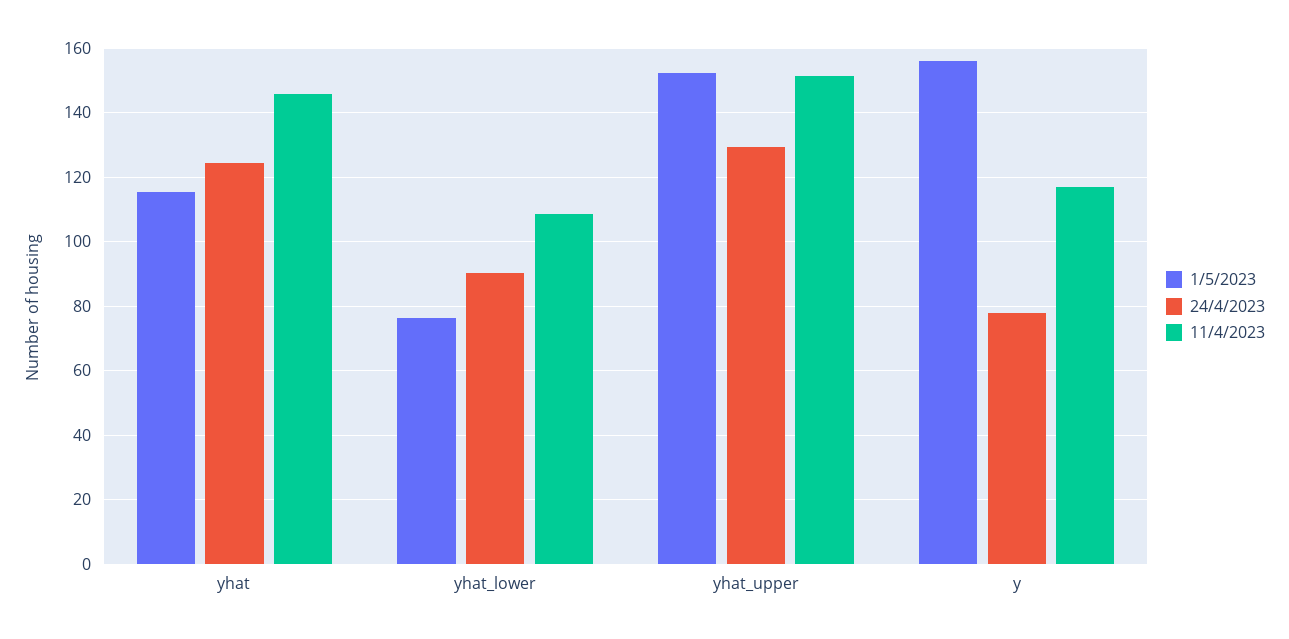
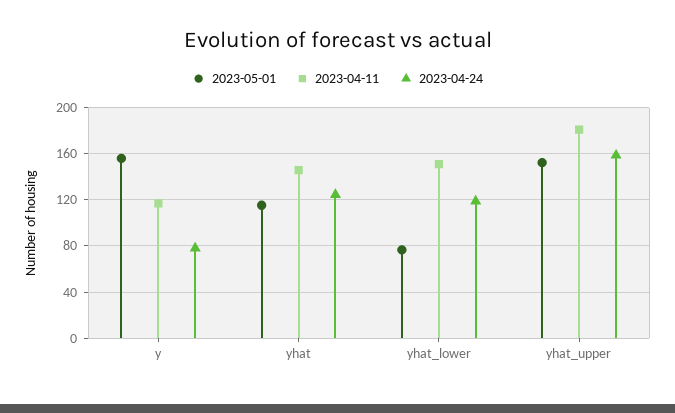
  {
    "1/5/2023": {
      "yhat": 116,
      "yhat_lower": 76,
      "yhat_upper": 152,
      "y": 156
    },
    "24/4/2023": {
      "yhat": 124,
-     "yhat_lower": 90,
+     "yhat_lower": 120,
-     "yhat_upper": 130,
+     "yhat_upper": 160,
      "y": 78
    },
    "11/4/2023": {
      "yhat": 146,
-     "yhat_lower": 108,
+     "yhat_lower": 150,
-     "yhat_upper": 152,
+     "yhat_upper": 180,
      "y": 118
    }
  }

